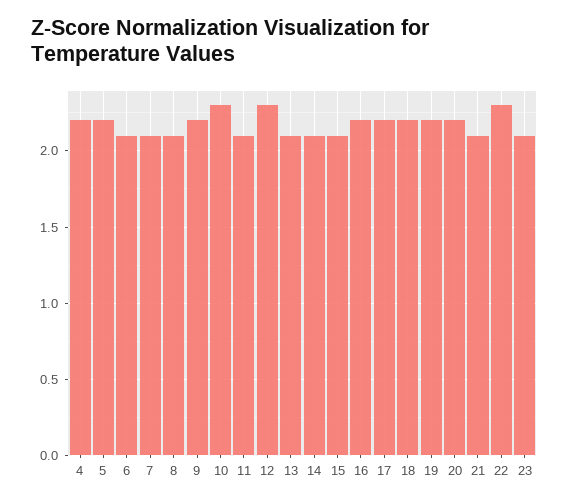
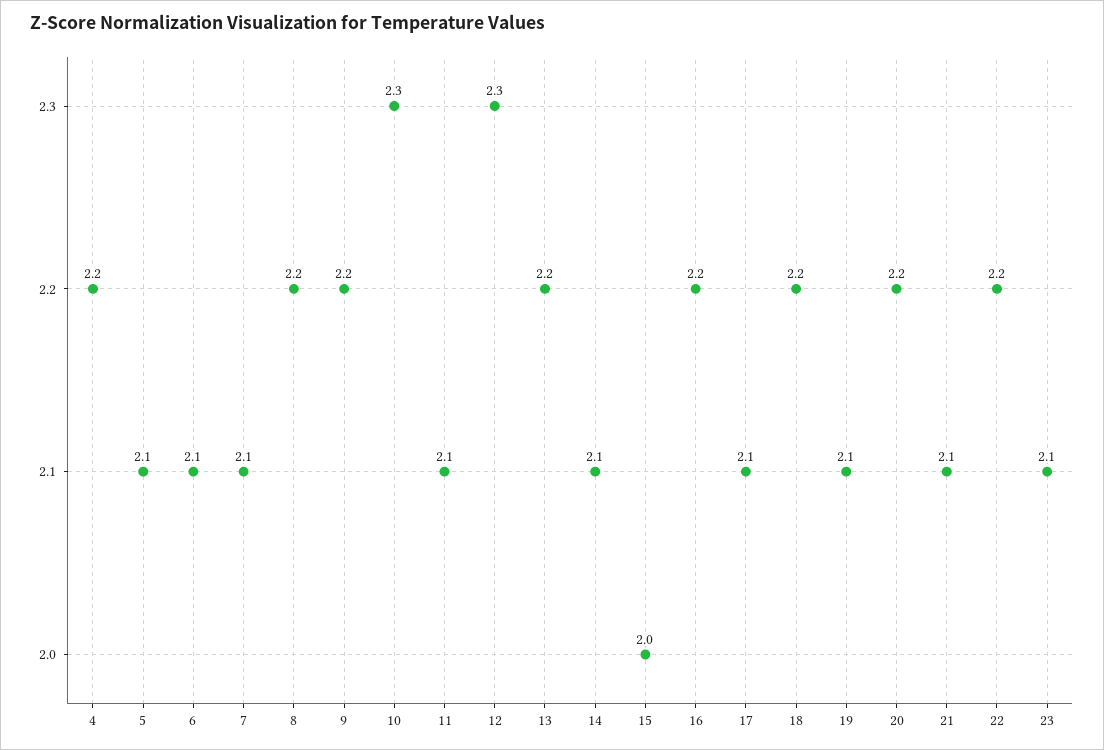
  {
    "4": 2.2,
-   "5": 2.2,
+   "5": 2.1,
    "6": 2.1,
    "7": 2.1,
-   "8": 2.1,
+   "8": 2.2,
    "9": 2.2,
    "10": 2.3,
    "11": 2.1,
    "12": 2.3,
-   "13": 2.1,
+   "13": 2.2,
    "14": 2.1,
-   "15": 2.1,
+   "15": 2,
    "16": 2.2,
-   "17": 2.2,
+   "17": 2.1,
    "18": 2.2,
-   "19": 2.2,
+   "19": 2.1,
    "20": 2.2,
    "21": 2.1,
-   "22": 2.3,
+   "22": 2.2,
    "23": 2.1
  }

